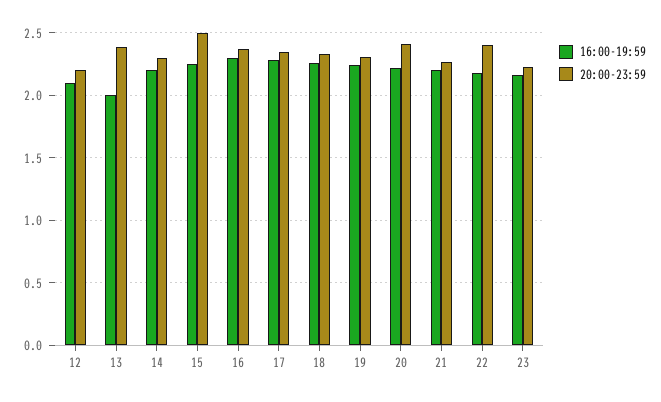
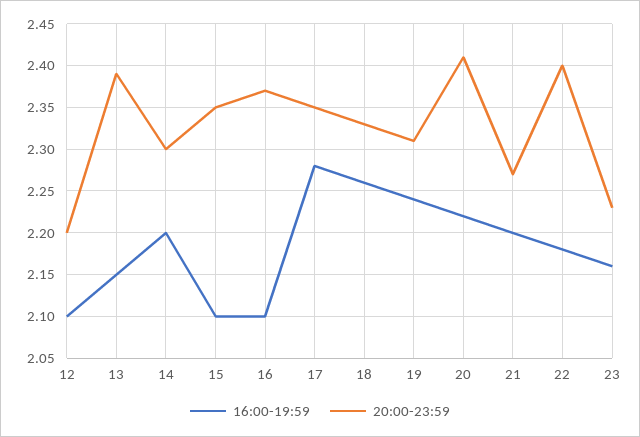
  {
    "16:00-19:59": {
      "12": 2.1,
-     "13": 2,
+     "13": 2.15,
      "14": 2.2,
-     "15": 2.25,
+     "15": 2.1,
-     "16": 2.3,
+     "16": 2.1,
      "17": 2.28,
      "18": 2.26,
      "19": 2.24,
      "20": 2.22,
      "21": 2.2,
      "22": 2.18,
      "23": 2.16
    },
    "20:00-23:59": {
      "12": 2.2,
      "13": 2.39,
      "14": 2.3,
-     "15": 2.5,
+     "15": 2.35,
      "16": 2.37,
      "17": 2.35,
      "18": 2.33,
      "19": 2.31,
      "20": 2.41,
      "21": 2.27,
      "22": 2.4,
      "23": 2.23
    }
  }

